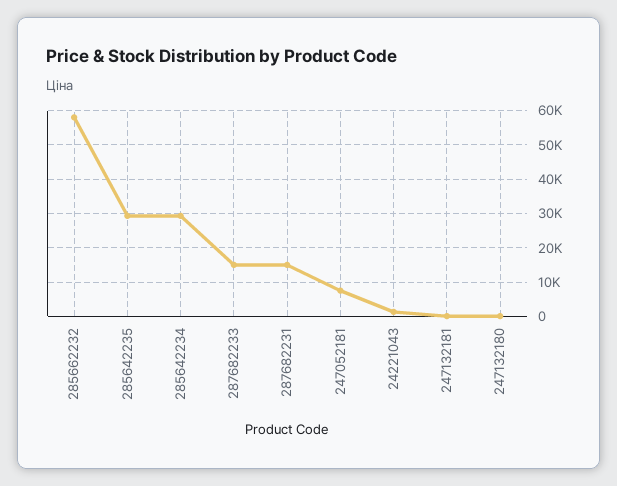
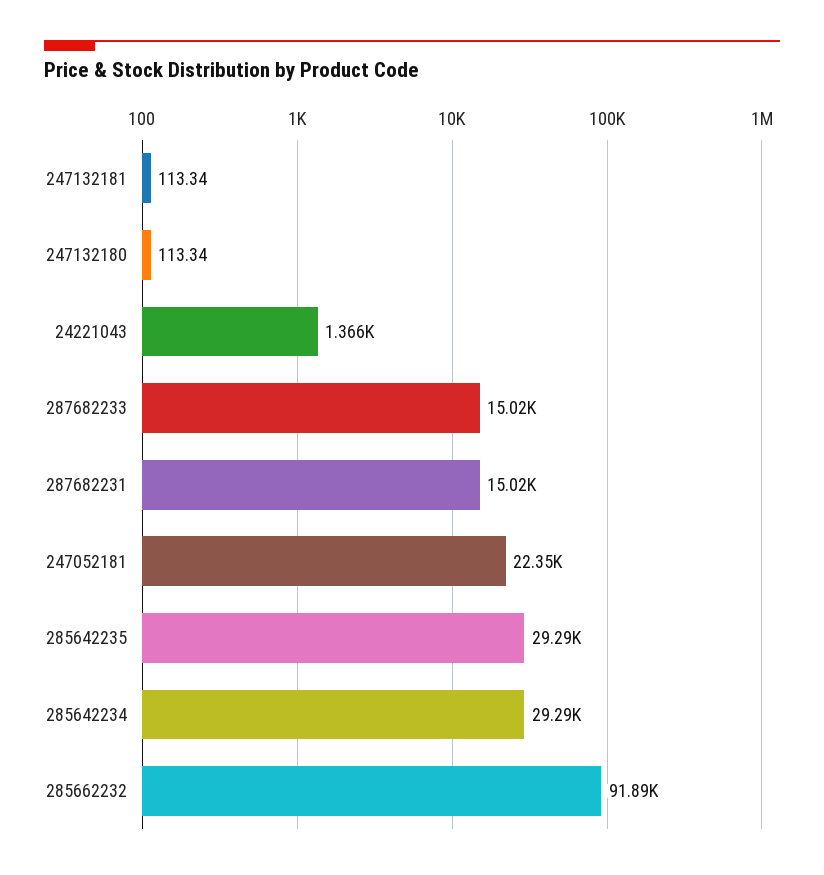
  {
-   "285662232": 58000,
+   "285662232": 91890,
    "285642235": 29290,
    "285642234": 29290,
    "287682233": 15020,
    "287682231": 15020,
-   "247052181": 8000,
+   "247052181": 22350,
    "24221043": 1366,
    "247132181": 113.34,
    "247132180": 113.34
  }

